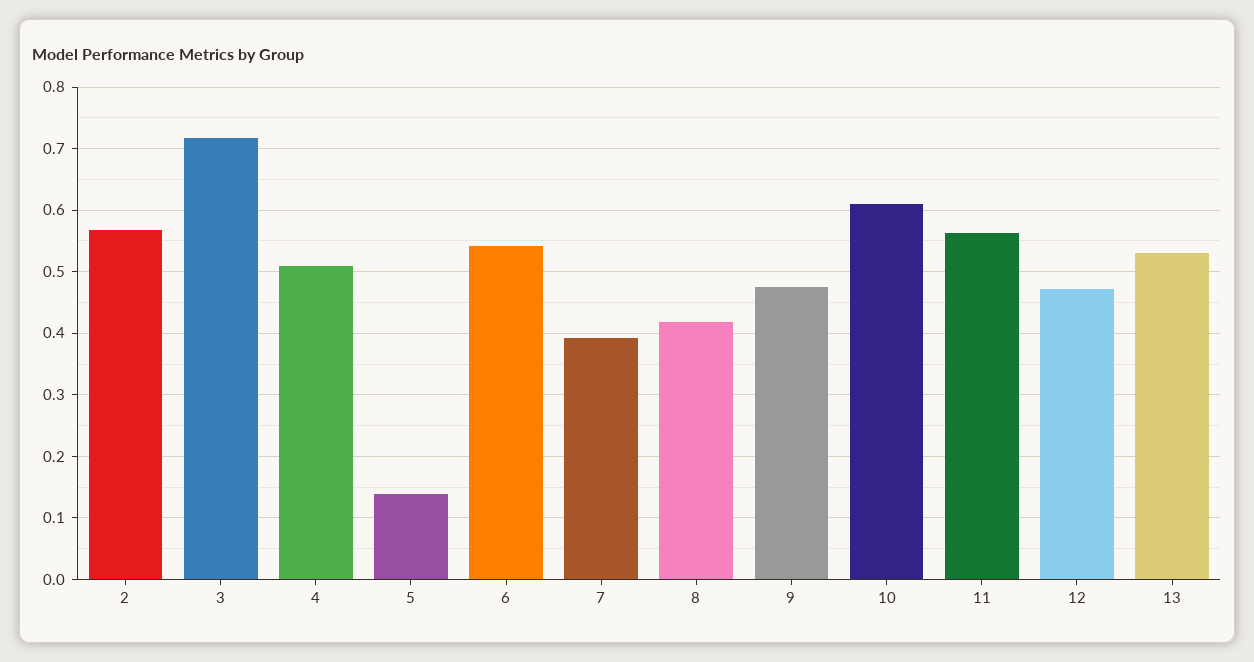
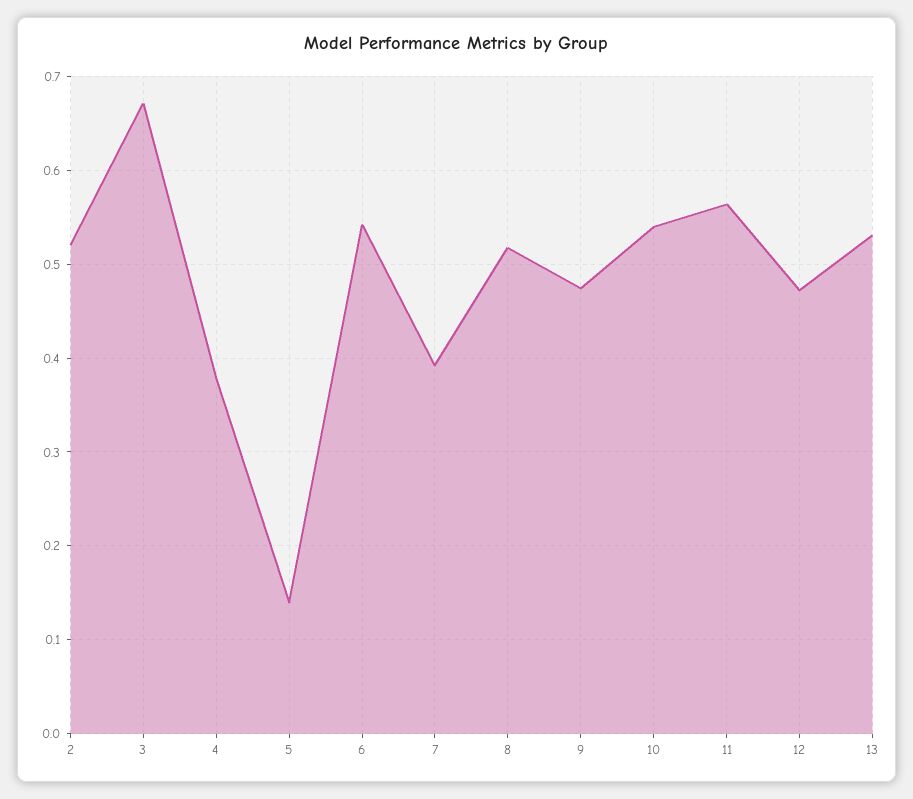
  {
-   "2": 0.57,
+   "2": 0.52,
-   "3": 0.72,
+   "3": 0.67,
-   "4": 0.51,
+   "4": 0.38,
    "5": 0.14,
    "6": 0.54,
    "7": 0.39,
-   "8": 0.42,
+   "8": 0.52,
    "9": 0.47,
-   "10": 0.61,
+   "10": 0.54,
    "11": 0.56,
    "12": 0.47,
    "13": 0.53
  }

